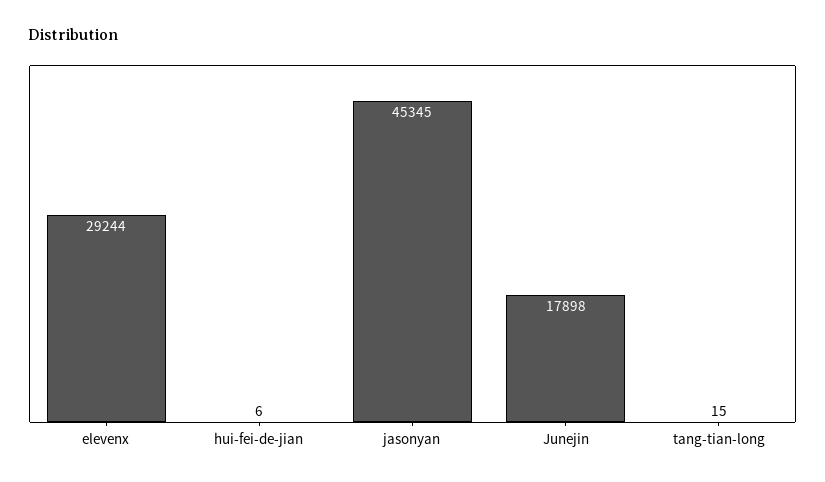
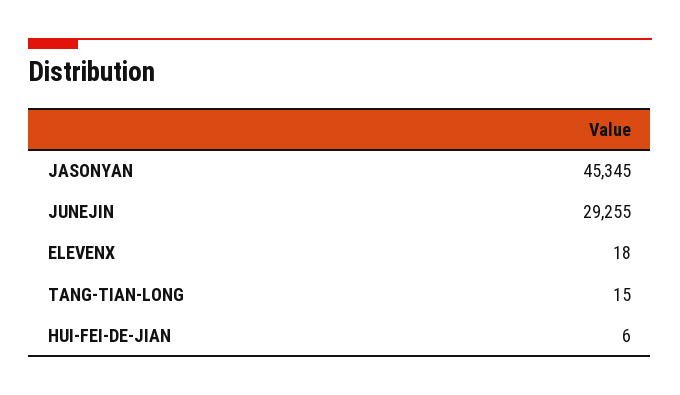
  {
-   "elevenx": 29244,
+   "elevenx": 18,
    "hui-fei-de-jian": 6,
    "jasonyan": 45345,
-   "Junejin": 17898,
+   "Junejin": 29255,
    "tang-tian-long": 15
  }

